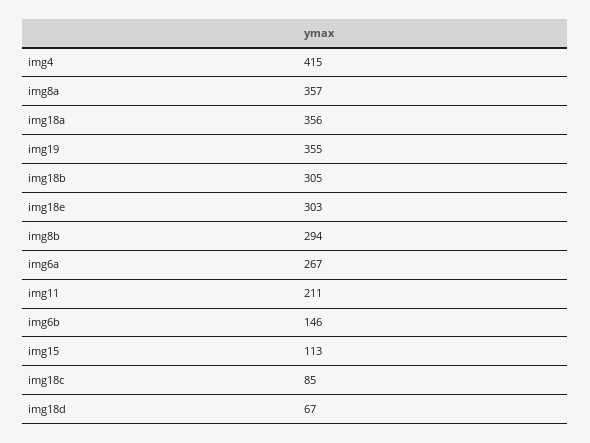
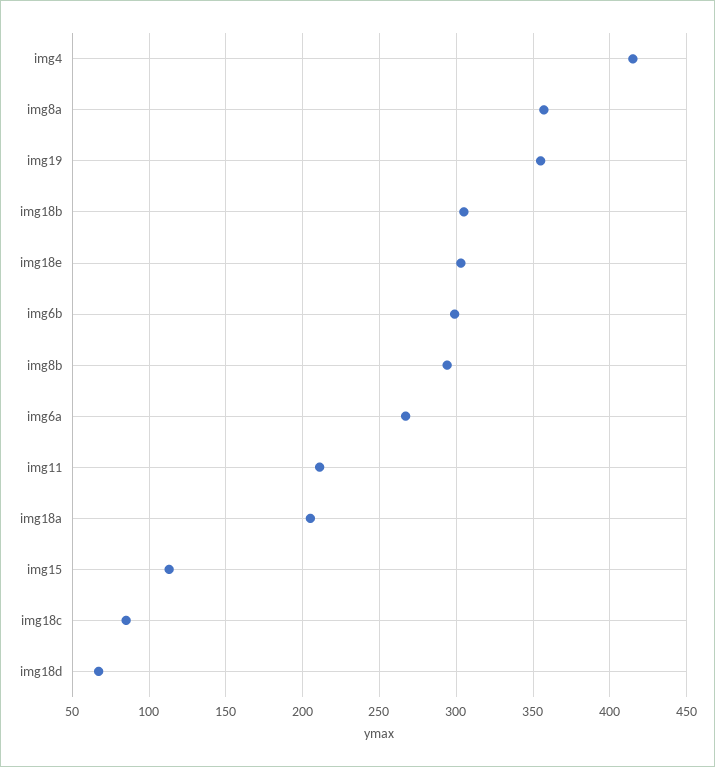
  {
    "img4": 415,
    "img8a": 357,
-   "img18a": 356,
+   "img18a": 205,
    "img19": 355,
    "img18b": 305,
    "img18e": 303,
    "img8b": 294,
    "img6a": 267,
    "img11": 211,
-   "img6b": 146,
+   "img6b": 300,
    "img15": 113,
    "img18c": 85,
    "img18d": 67
  }

